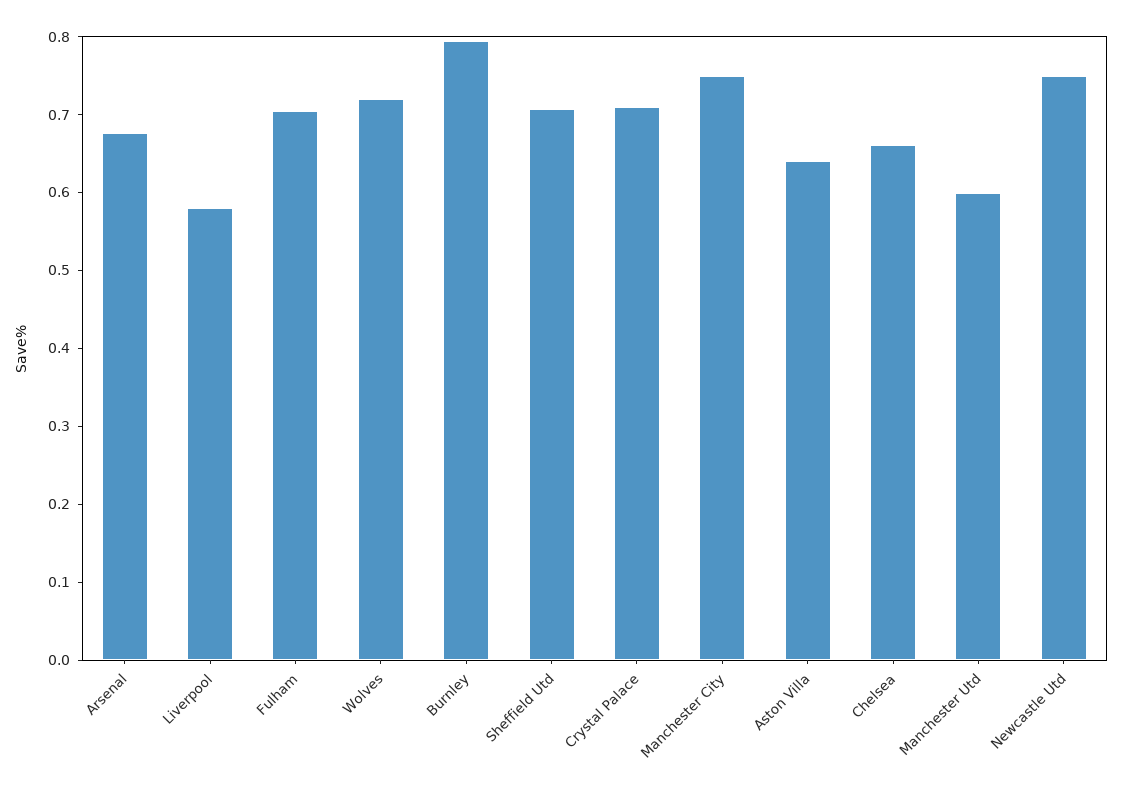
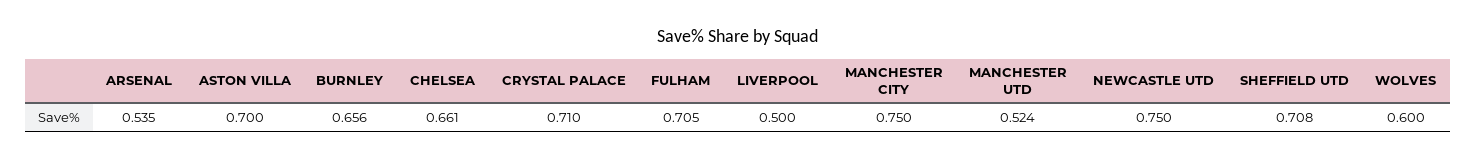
  {
-   "Arsenal": 0.68,
+   "Arsenal": 0.535,
-   "Liverpool": 0.58,
+   "Liverpool": 0.5,
    "Fulham": 0.705,
-   "Wolves": 0.72,
+   "Wolves": 0.6,
-   "Burnley": 0.8,
+   "Burnley": 0.656,
    "Sheffield Utd": 0.708,
    "Crystal Palace": 0.71,
    "Manchester City": 0.75,
-   "Aston Villa": 0.64,
+   "Aston Villa": 0.7,
    "Chelsea": 0.661,
-   "Manchester Utd": 0.6,
+   "Manchester Utd": 0.524,
    "Newcastle Utd": 0.75
  }

